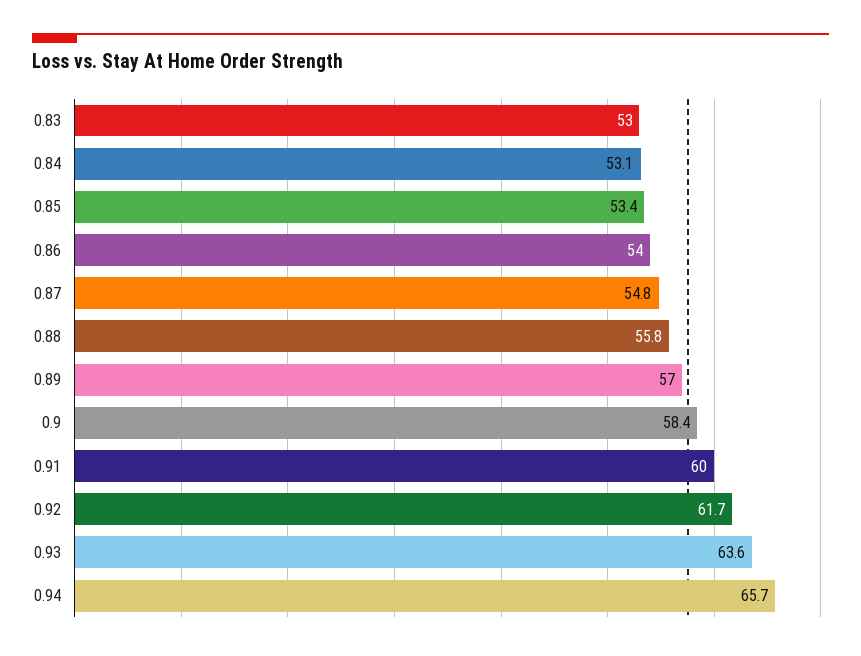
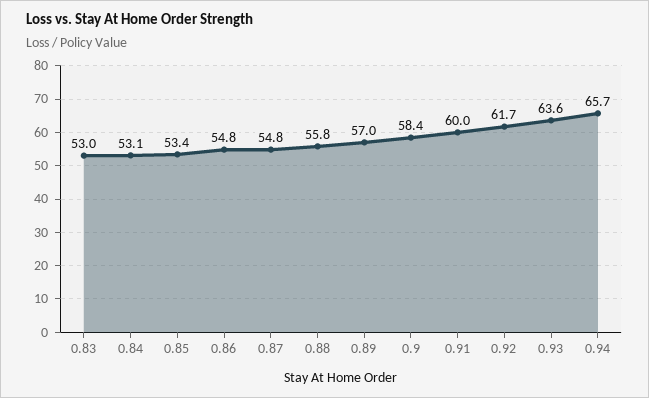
  {
    "0.83": 53,
    "0.84": 53.1,
    "0.85": 53.4,
-   "0.86": 54,
+   "0.86": 54.8,
    "0.87": 54.8,
    "0.88": 55.8,
    "0.89": 57,
    "0.9": 58.4,
    "0.91": 60,
    "0.92": 61.7,
    "0.93": 63.6,
    "0.94": 65.7
  }

